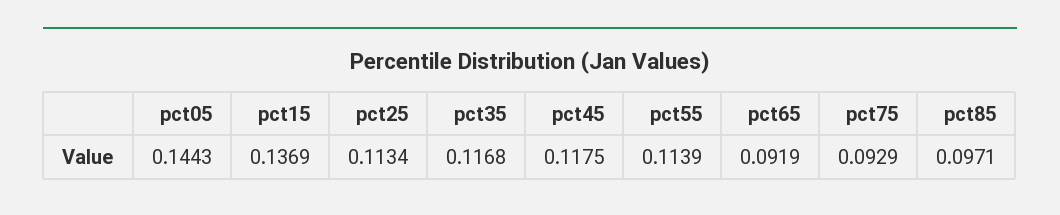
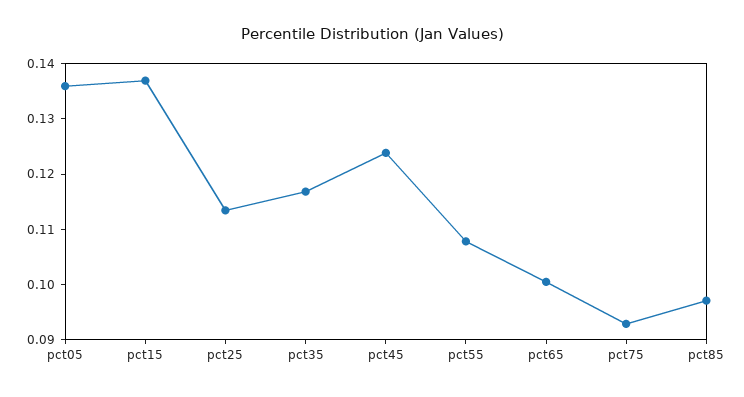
  {
-   "pct05": 0.1443,
+   "pct05": 0.136,
    "pct15": 0.1369,
    "pct25": 0.1134,
    "pct35": 0.1168,
-   "pct45": 0.1175,
+   "pct45": 0.124,
-   "pct55": 0.1139,
+   "pct55": 0.108,
-   "pct65": 0.0919,
+   "pct65": 0.1,
    "pct75": 0.0929,
    "pct85": 0.0971
  }

